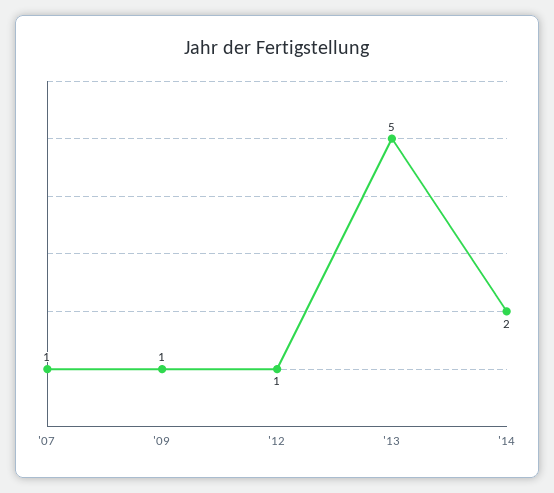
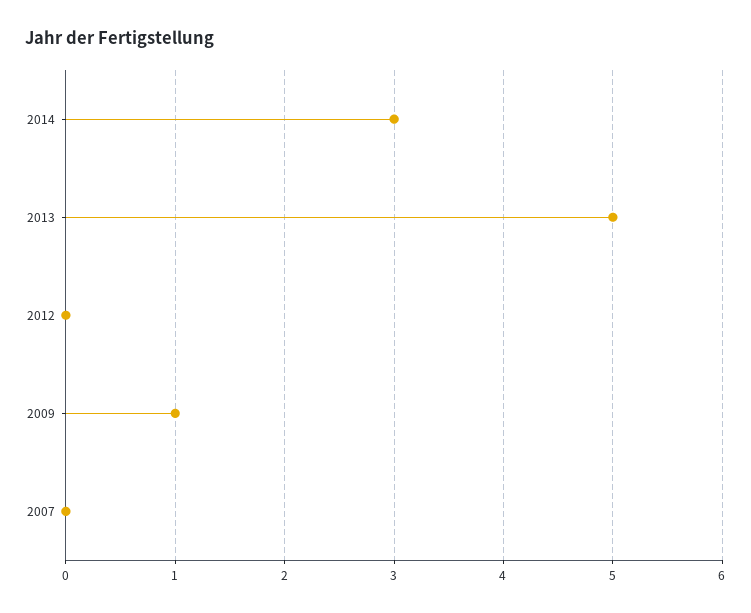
  {
-   "'07": 1,
+   "'07": 0,
    "'09": 1,
-   "'12": 1,
+   "'12": 0,
    "'13": 5,
-   "'14": 2
+   "'14": 3
  }

